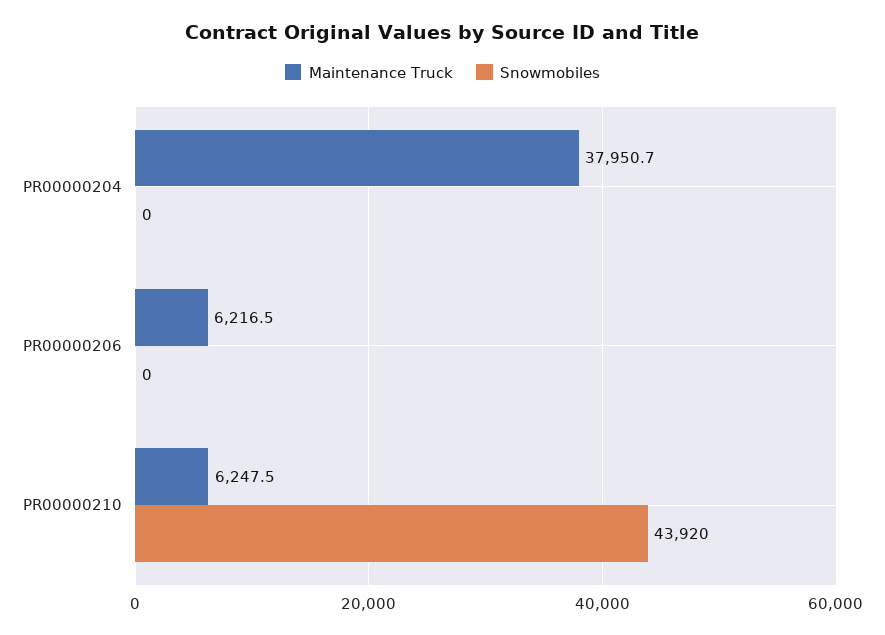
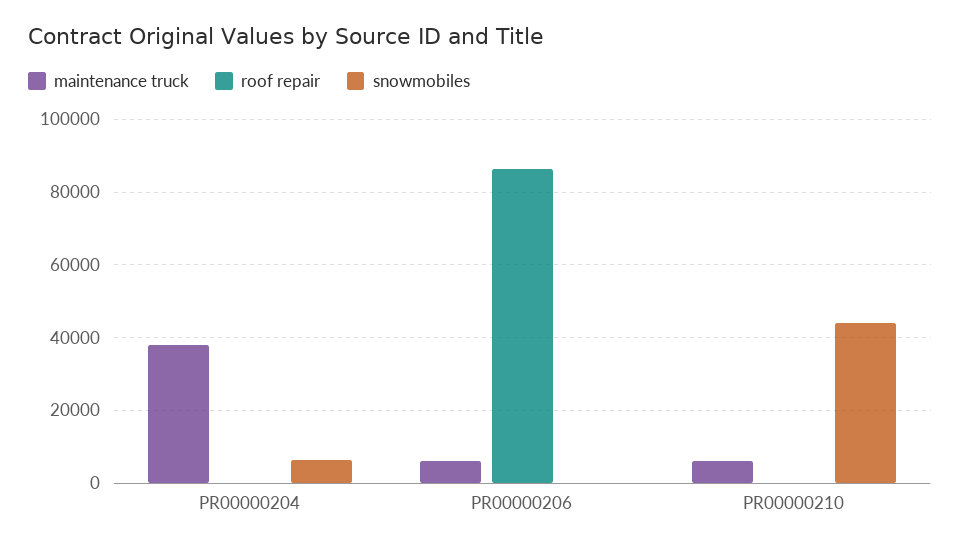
  {
    "Maintenance Truck": {
      "PR00000204": 37950.7,
      "PR00000206": 6216.5,
      "PR00000210": 6247.5
    },
    "Snowmobiles": {
-     "PR00000204": 0,
+     "PR00000204": 6000,
      "PR00000206": 0,
      "PR00000210": 43920
-   }
+   },
+   "roof repair": {
+     "PR00000204": 0,
+     "PR00000206": 86000,
+     "PR00000210": 0
+   }
  }

